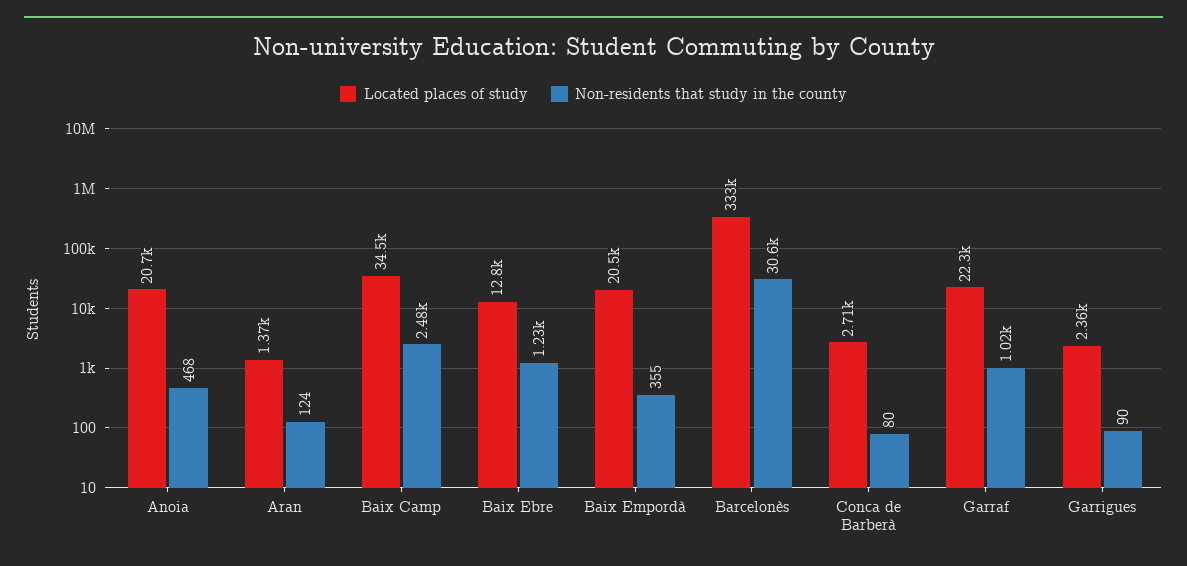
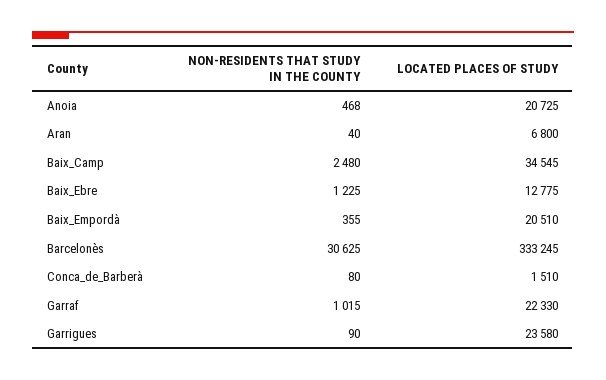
  {
    "Located places of study": {
      "Anoia": 20725,
-     "Aran": 1370,
+     "Aran": 6800,
      "Baix Camp": 34545,
      "Baix Ebre": 12775,
      "Baix Empordà": 20510,
      "Barcelonès": 333245,
-     "Conca de Barberà": 2710,
+     "Conca de Barberà": 1510,
      "Garraf": 22330,
-     "Garrigues": 2360
+     "Garrigues": 23580
    },
    "Non-residents that study in the county": {
      "Anoia": 468,
-     "Aran": 124,
+     "Aran": 40,
      "Baix Camp": 2480,
      "Baix Ebre": 1225,
      "Baix Empordà": 355,
      "Barcelonès": 30625,
      "Conca de Barberà": 80,
      "Garraf": 1015,
      "Garrigues": 90
    }
  }

